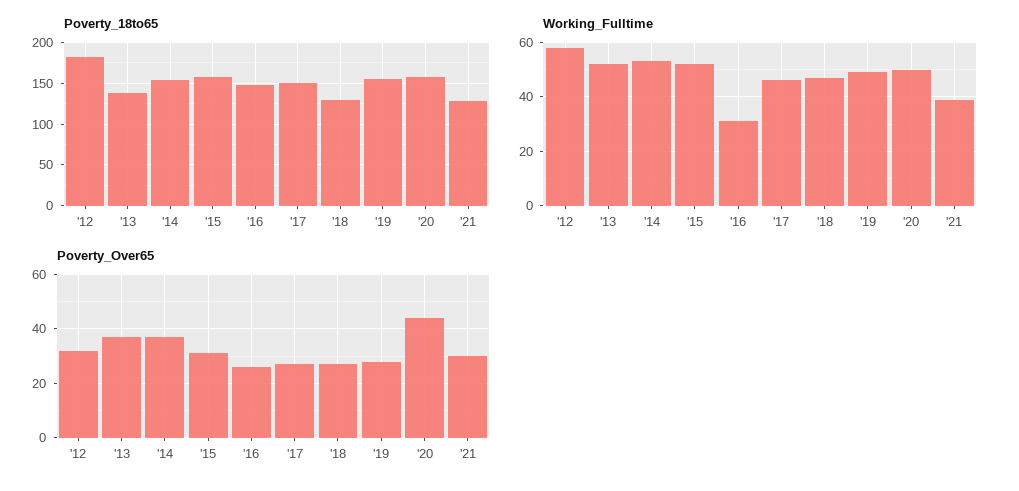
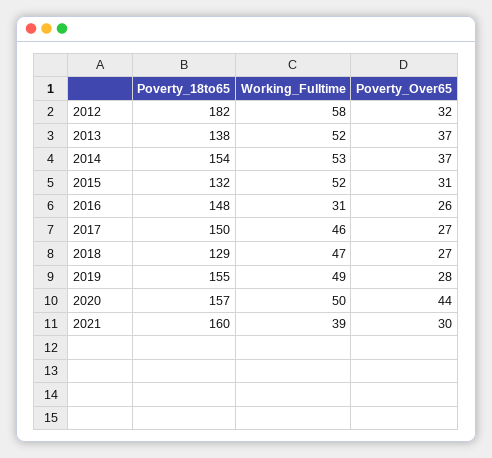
  {
    "Poverty_18to65": {
      "'12": 182,
      "'13": 138,
      "'14": 154,
-     "'15": 160,
+     "'15": 132,
      "'16": 148,
      "'17": 150,
      "'18": 129,
      "'19": 155,
      "'20": 157,
-     "'21": 130
+     "'21": 160
    },
    "Working_Fulltime": {
      "'12": 58,
      "'13": 52,
      "'14": 53,
      "'15": 52,
      "'16": 31,
      "'17": 46,
      "'18": 47,
      "'19": 49,
      "'20": 50,
      "'21": 39
    },
    "Poverty_Over65": {
      "'12": 32,
      "'13": 37,
      "'14": 37,
      "'15": 31,
      "'16": 26,
      "'17": 27,
      "'18": 27,
      "'19": 28,
      "'20": 44,
      "'21": 30
    }
  }

